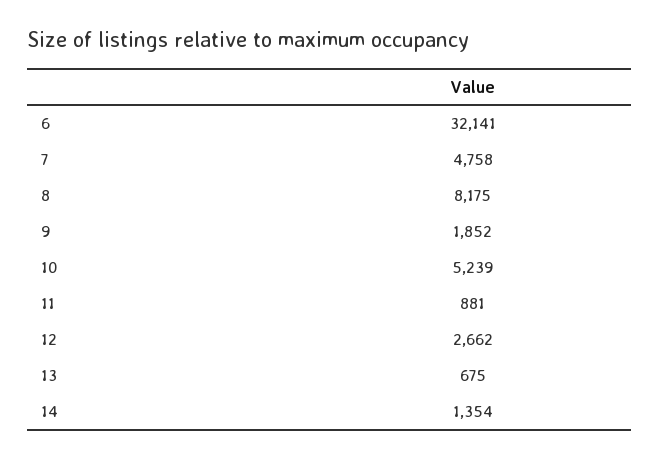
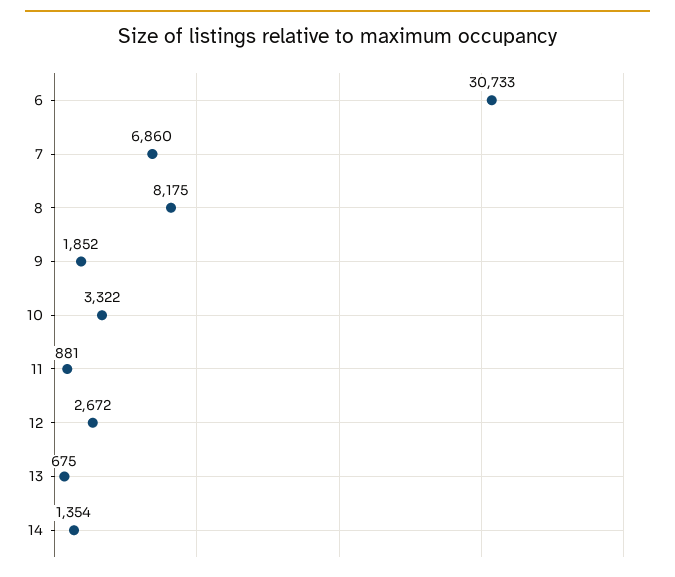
  {
-   "6": 32141,
+   "6": 30733,
-   "7": 4758,
+   "7": 6860,
    "8": 8175,
    "9": 1852,
-   "10": 5239,
+   "10": 3322,
    "11": 881,
-   "12": 2662,
+   "12": 2672,
    "13": 675,
    "14": 1354
  }

